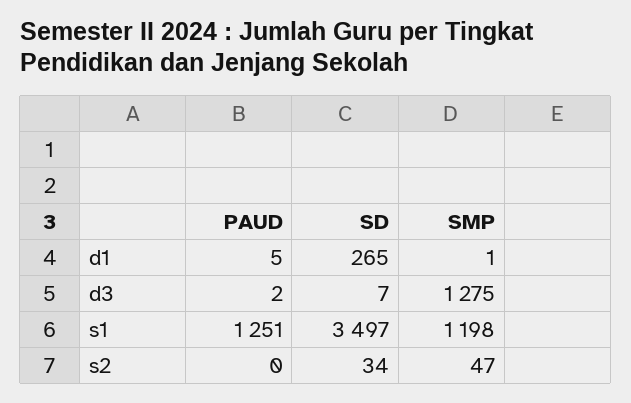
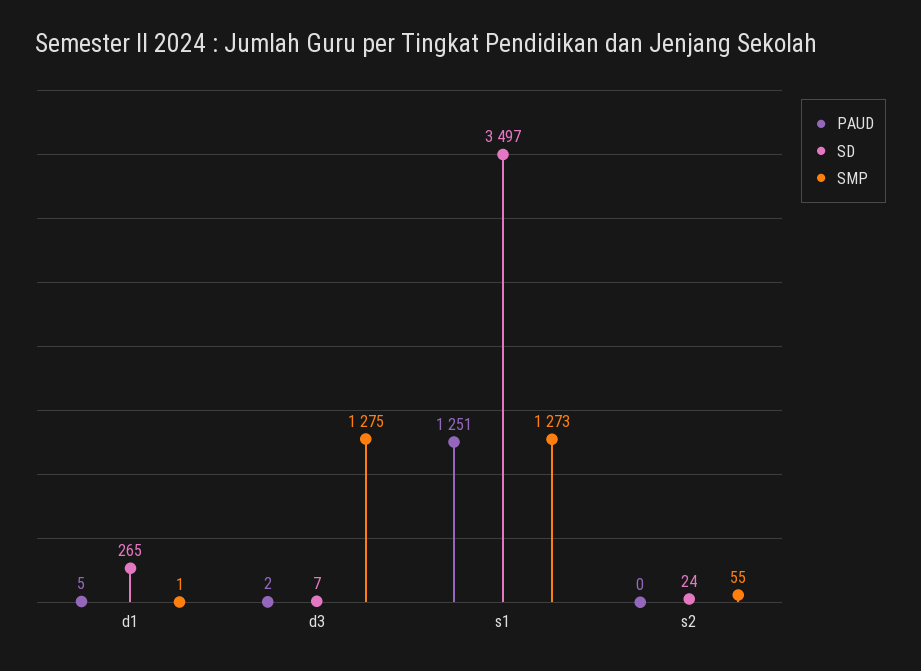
  {
    "PAUD": {
      "d1": 5,
      "d3": 2,
      "s1": 1251,
      "s2": 0
    },
    "SD": {
      "d1": 265,
      "d3": 7,
      "s1": 3497,
-     "s2": 34
+     "s2": 24
    },
    "SMP": {
      "d1": 1,
      "d3": 1275,
-     "s1": 1198,
+     "s1": 1273,
-     "s2": 47
+     "s2": 55
    }
  }

